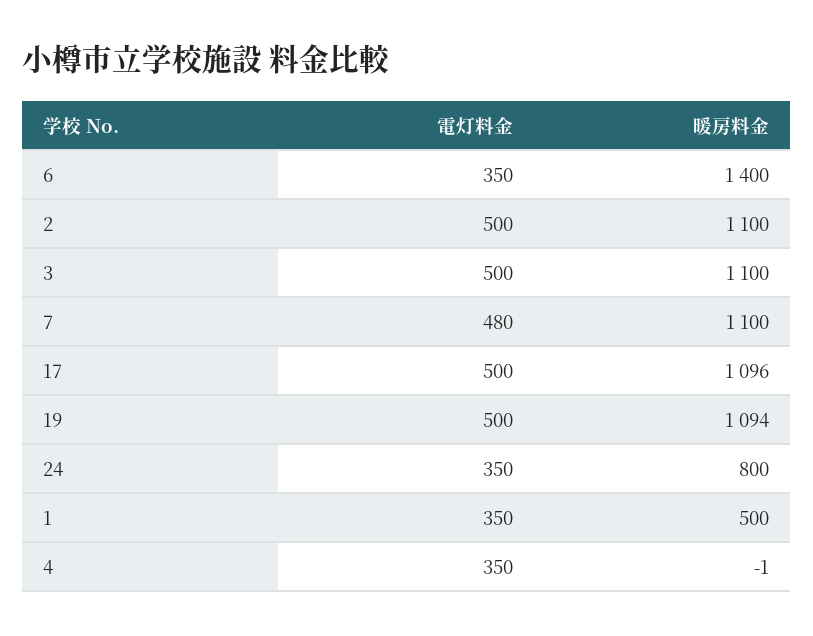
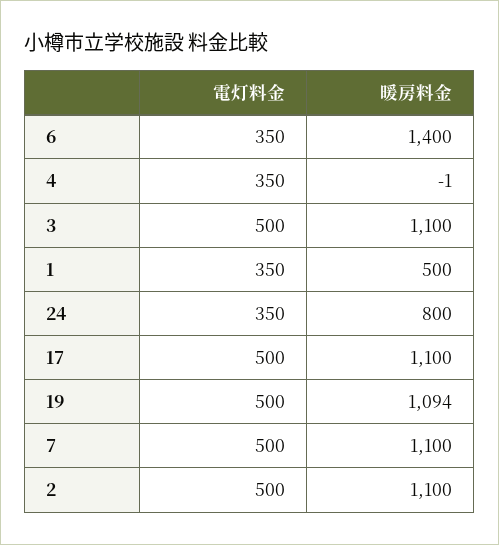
  {
    "電灯料金": {
      "6": 350,
      "2": 500,
      "3": 500,
-     "7": 480,
+     "7": 500,
      "17": 500,
      "19": 500,
      "24": 350,
      "1": 350,
      "4": 350
    },
    "暖房料金": {
      "6": 1400,
      "2": 1100,
      "3": 1100,
      "7": 1100,
-     "17": 1096,
+     "17": 1100,
      "19": 1094,
      "24": 800,
      "1": 500,
      "4": -1
    }
  }

